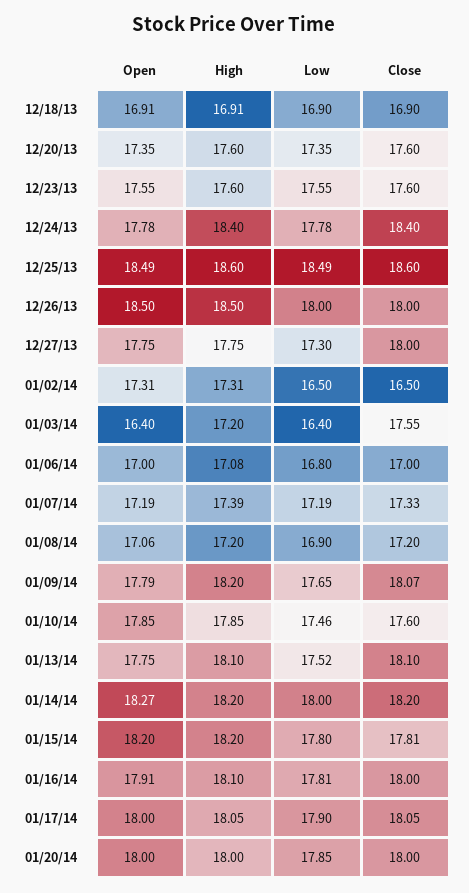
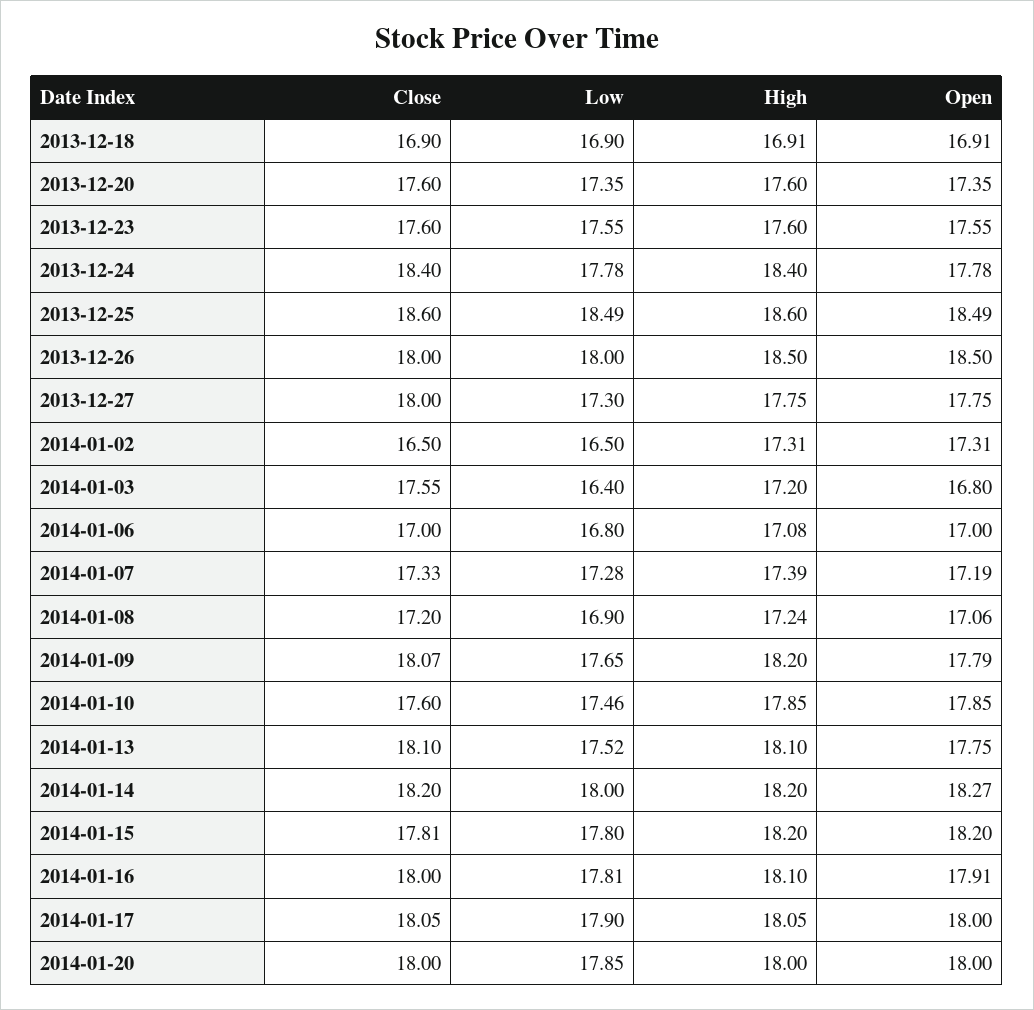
  {
    "Open": {
      "12/18/13": 16.91,
      "12/20/13": 17.35,
      "12/23/13": 17.55,
      "12/24/13": 17.78,
      "12/25/13": 18.49,
      "12/26/13": 18.5,
      "12/27/13": 17.75,
      "01/02/14": 17.31,
-     "01/03/14": 16.4,
+     "01/03/14": 16.8,
      "01/06/14": 17,
      "01/07/14": 17.19,
      "01/08/14": 17.06,
      "01/09/14": 17.79,
      "01/10/14": 17.85,
      "01/13/14": 17.75,
      "01/14/14": 18.27,
      "01/15/14": 18.2,
      "01/16/14": 17.91,
      "01/17/14": 18,
      "01/20/14": 18
    },
    "High": {
      "12/18/13": 16.91,
      "12/20/13": 17.6,
      "12/23/13": 17.6,
      "12/24/13": 18.4,
      "12/25/13": 18.6,
      "12/26/13": 18.5,
      "12/27/13": 17.75,
      "01/02/14": 17.31,
      "01/03/14": 17.2,
      "01/06/14": 17.08,
      "01/07/14": 17.39,
-     "01/08/14": 17.2,
+     "01/08/14": 17.24,
      "01/09/14": 18.2,
      "01/10/14": 17.85,
      "01/13/14": 18.1,
      "01/14/14": 18.2,
      "01/15/14": 18.2,
      "01/16/14": 18.1,
      "01/17/14": 18.05,
      "01/20/14": 18
    },
    "Low": {
      "12/18/13": 16.9,
      "12/20/13": 17.35,
      "12/23/13": 17.55,
      "12/24/13": 17.78,
      "12/25/13": 18.49,
      "12/26/13": 18,
      "12/27/13": 17.3,
      "01/02/14": 16.5,
      "01/03/14": 16.4,
      "01/06/14": 16.8,
-     "01/07/14": 17.19,
+     "01/07/14": 17.28,
      "01/08/14": 16.9,
      "01/09/14": 17.65,
      "01/10/14": 17.46,
      "01/13/14": 17.52,
      "01/14/14": 18,
      "01/15/14": 17.8,
      "01/16/14": 17.81,
      "01/17/14": 17.9,
      "01/20/14": 17.85
    },
    "Close": {
      "12/18/13": 16.9,
      "12/20/13": 17.6,
      "12/23/13": 17.6,
      "12/24/13": 18.4,
      "12/25/13": 18.6,
      "12/26/13": 18,
      "12/27/13": 18,
      "01/02/14": 16.5,
      "01/03/14": 17.55,
      "01/06/14": 17,
      "01/07/14": 17.33,
      "01/08/14": 17.2,
      "01/09/14": 18.07,
      "01/10/14": 17.6,
      "01/13/14": 18.1,
      "01/14/14": 18.2,
      "01/15/14": 17.81,
      "01/16/14": 18,
      "01/17/14": 18.05,
      "01/20/14": 18
    }
  }

